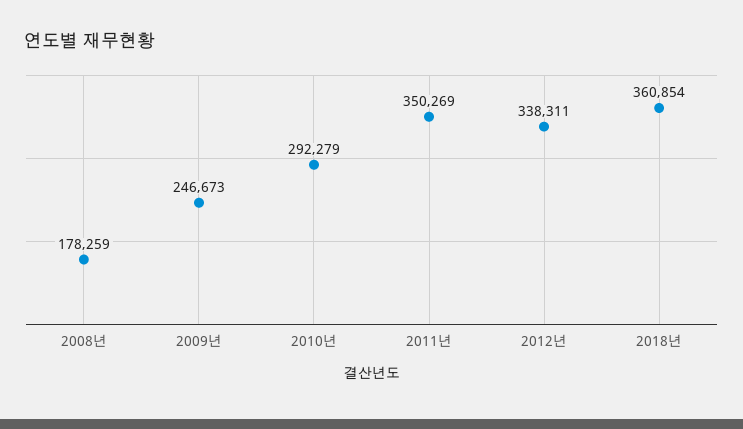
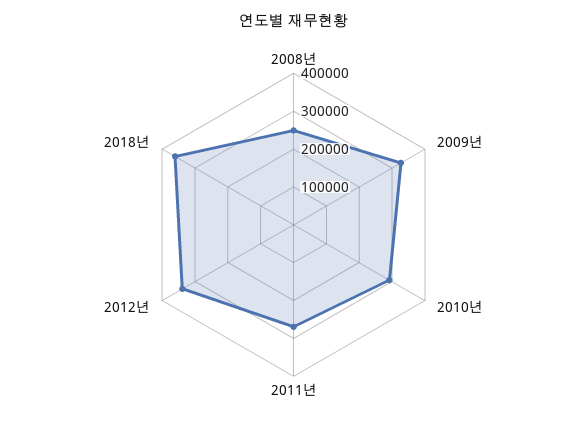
  {
-   "2008년": 178259,
+   "2008년": 250000,
-   "2009년": 246673,
+   "2009년": 325000,
    "2010년": 292279,
-   "2011년": 350269,
+   "2011년": 275000,
    "2012년": 338311,
    "2018년": 360854
  }

